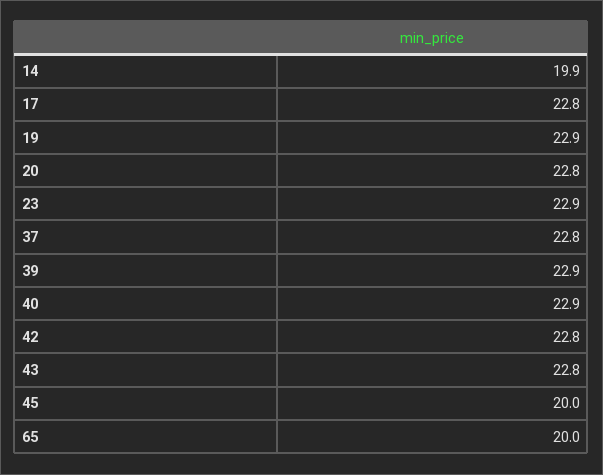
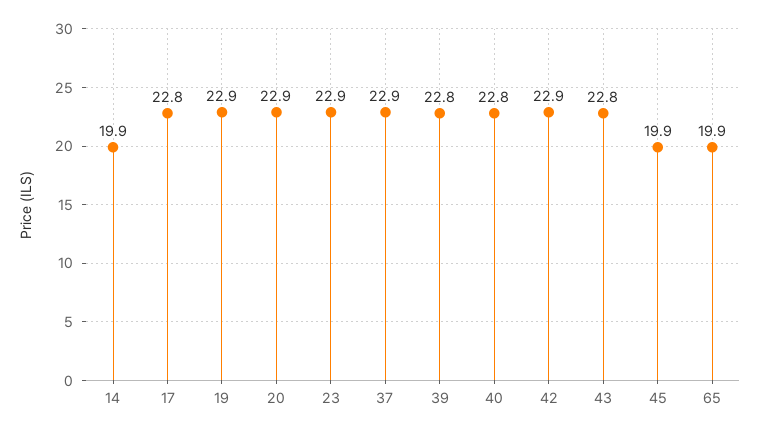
  {
    "14": 19.9,
    "17": 22.8,
    "19": 22.9,
-   "20": 22.8,
+   "20": 22.9,
    "23": 22.9,
-   "37": 22.8,
+   "37": 22.9,
-   "39": 22.9,
+   "39": 22.8,
-   "40": 22.9,
+   "40": 22.8,
-   "42": 22.8,
+   "42": 22.9,
    "43": 22.8,
-   "45": 20,
+   "45": 19.9,
-   "65": 20
+   "65": 19.9
  }

